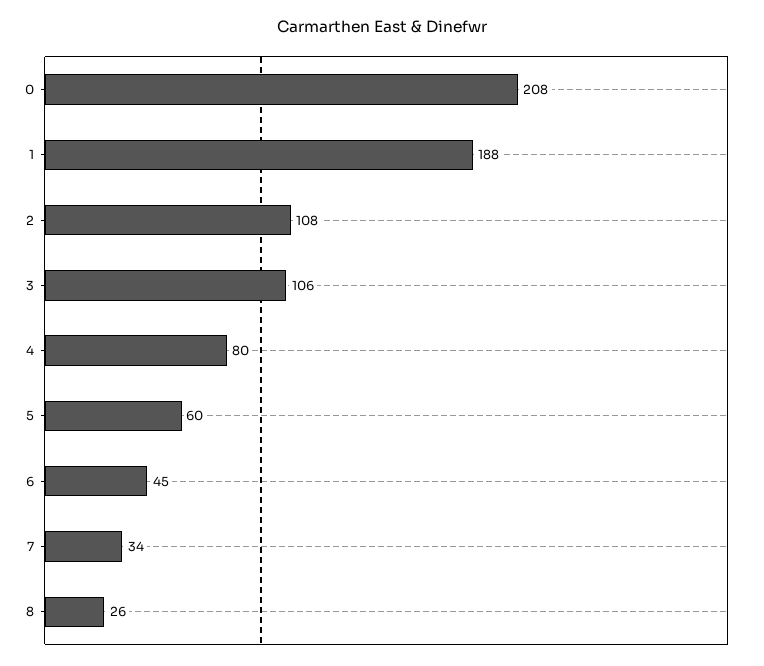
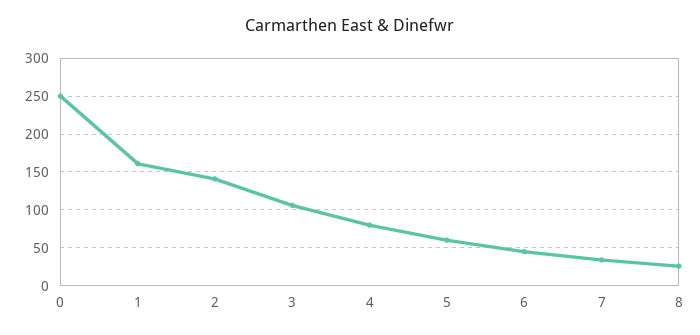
  {
-   "0": 208,
+   "0": 250,
-   "1": 188,
+   "1": 160,
-   "2": 108,
+   "2": 140,
    "3": 106,
    "4": 80,
    "5": 60,
    "6": 45,
    "7": 34,
    "8": 26
  }

